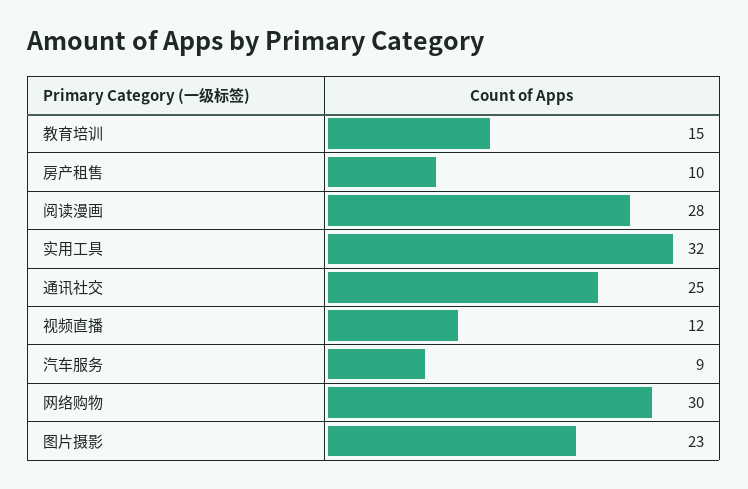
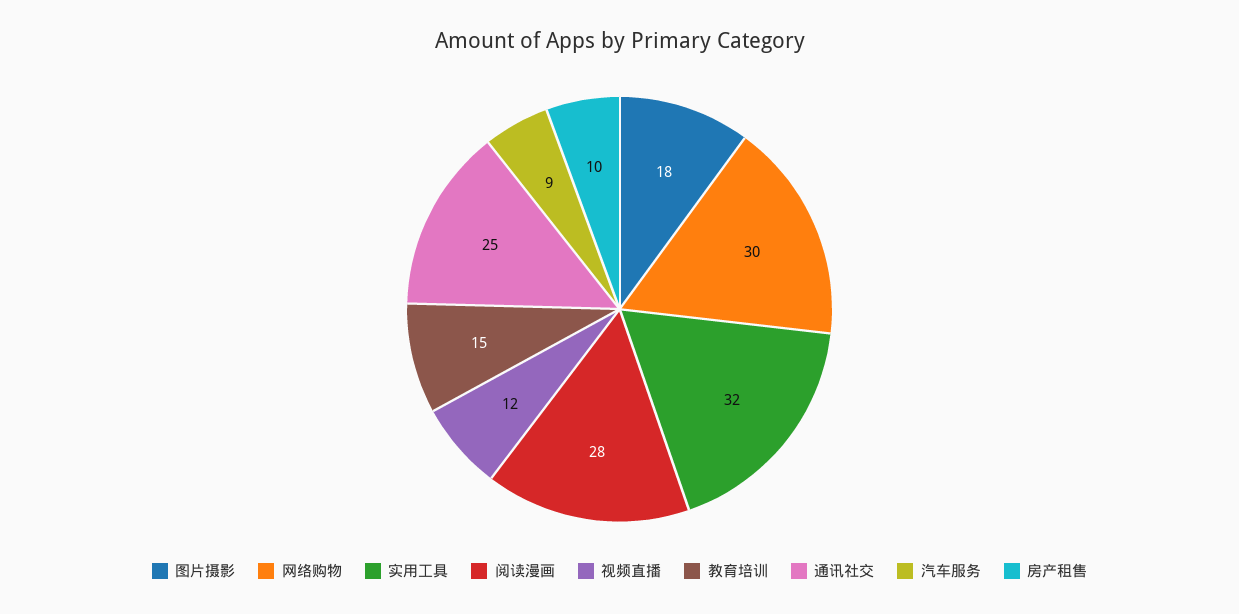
  {
    "教育培训": 15,
    "房产租售": 10,
    "阅读漫画": 28,
    "实用工具": 32,
    "通讯社交": 25,
    "视频直播": 12,
    "汽车服务": 9,
    "网络购物": 30,
-   "图片摄影": 23
+   "图片摄影": 18
  }

